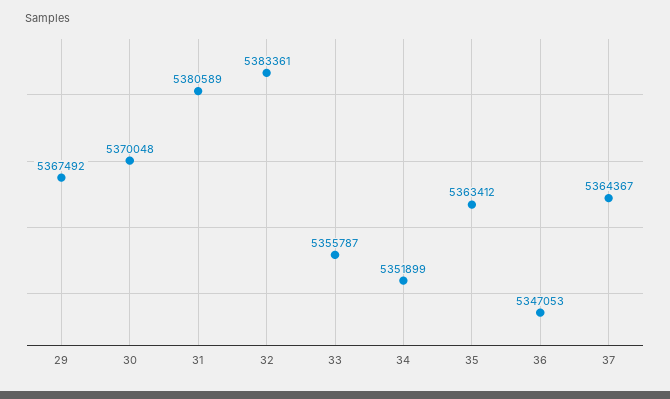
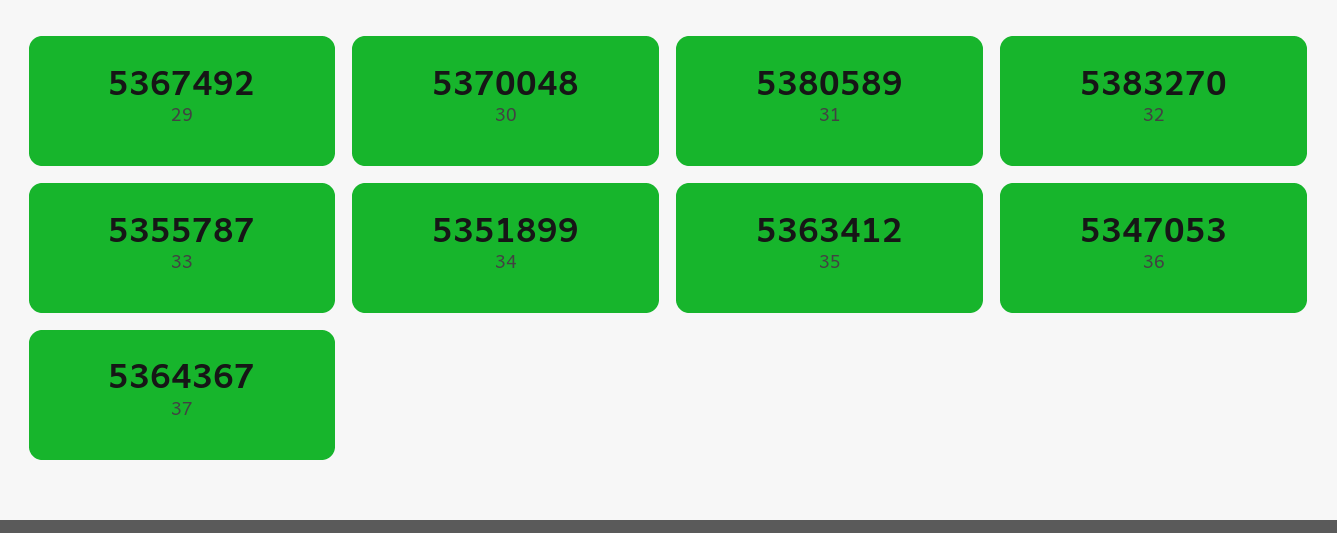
  {
    "29": 5367492,
    "30": 5370048,
    "31": 5380589,
-   "32": 5383361,
+   "32": 5383270,
    "33": 5355787,
    "34": 5351899,
    "35": 5363412,
    "36": 5347053,
    "37": 5364367
  }

